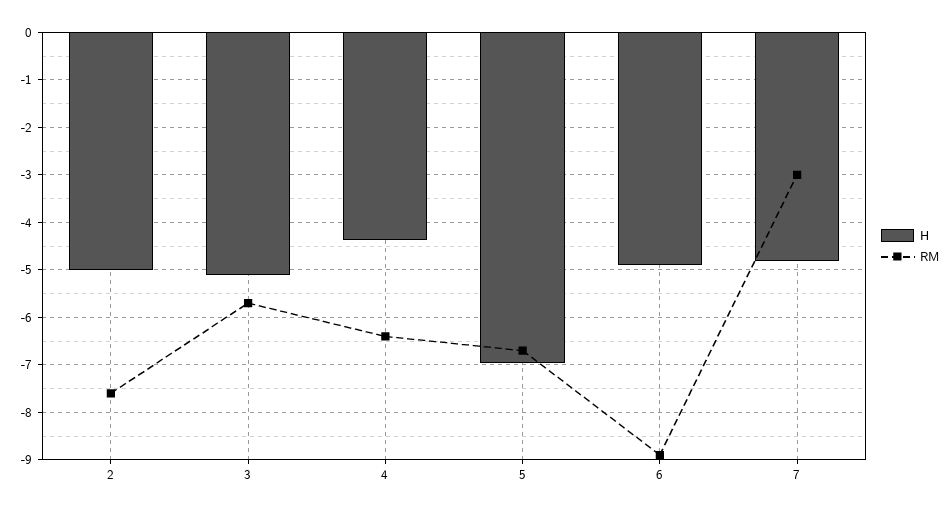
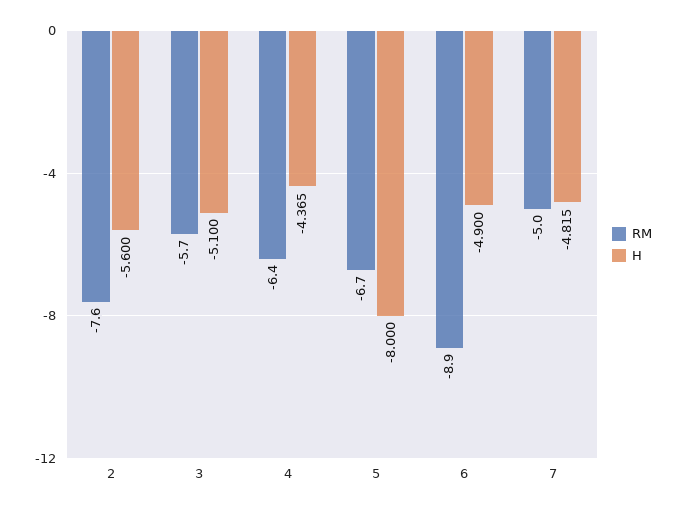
  {
    "H": {
-     "2": -5,
+     "2": -5.6,
      "3": -5.1,
      "4": -4.365,
-     "5": -7,
+     "5": -8,
      "6": -4.9,
      "7": -4.815
    },
    "RM": {
      "2": -7.6,
      "3": -5.7,
      "4": -6.4,
      "5": -6.7,
      "6": -8.9,
-     "7": -3
+     "7": -5
    }
  }

